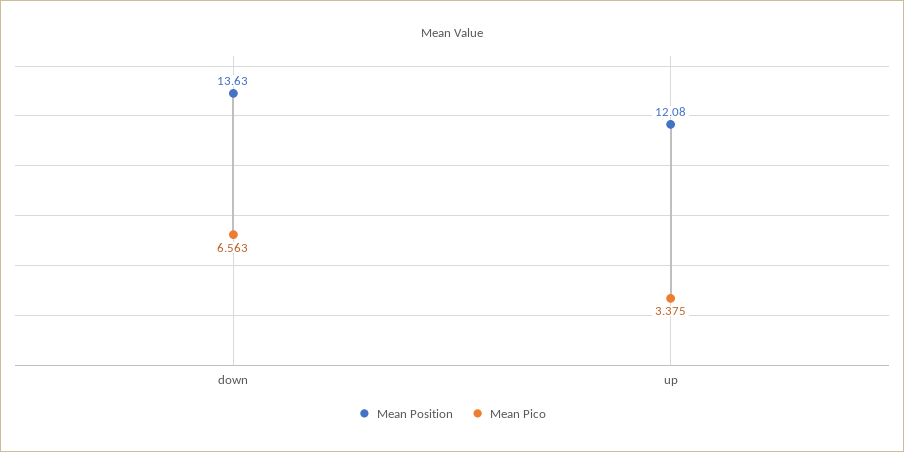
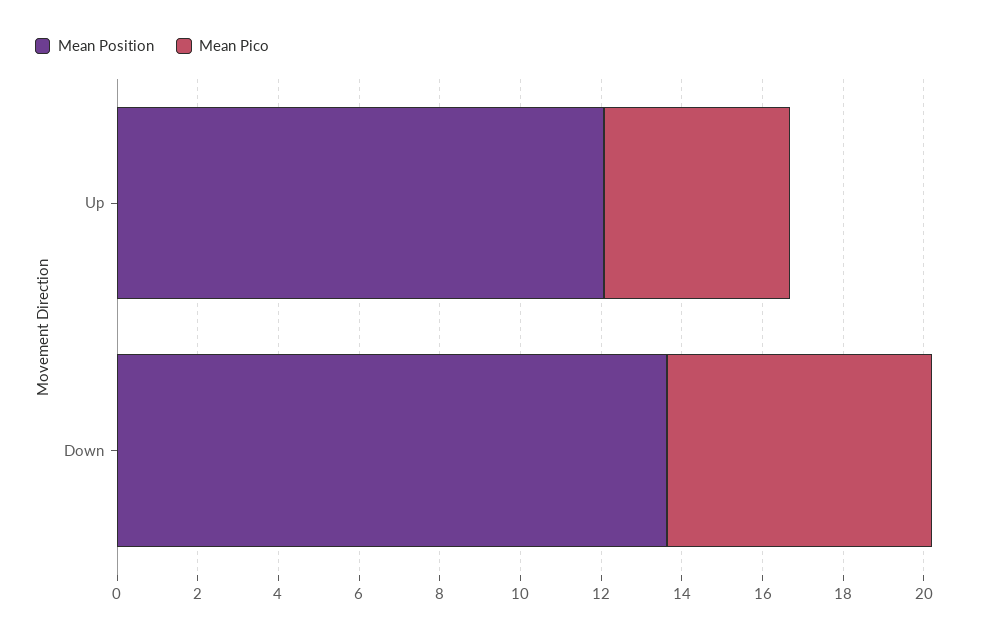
  {
    "Mean Position": {
      "down": 13.63,
      "up": 12.08
    },
    "Mean Pico": {
      "down": 6.563,
-     "up": 3.375
+     "up": 4.5
    }
  }

